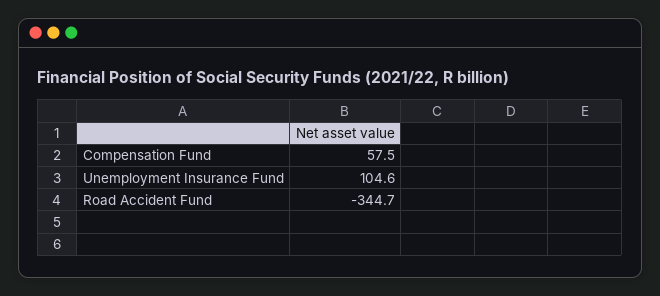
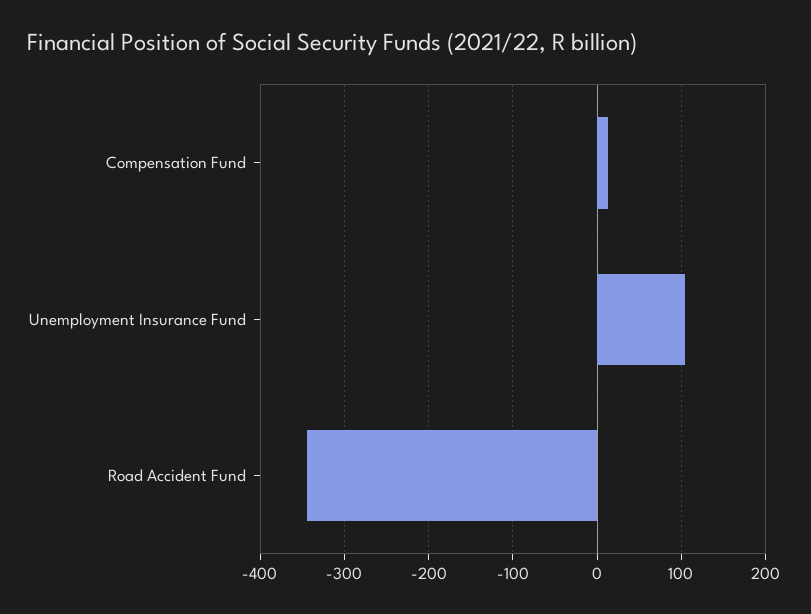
  {
-   "Compensation Fund": 57.5,
+   "Compensation Fund": 10,
    "Unemployment Insurance Fund": 104.6,
    "Road Accident Fund": -344.7
  }

